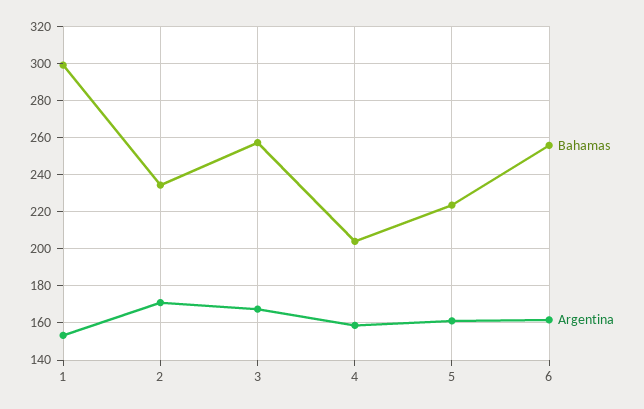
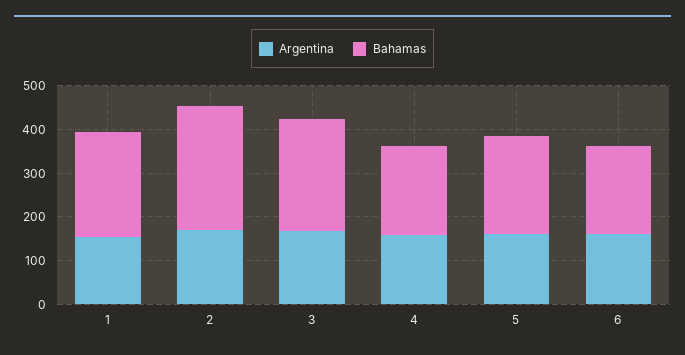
  {
    "Bahamas": {
-     "1": 300,
+     "1": 240,
-     "2": 235,
+     "2": 280,
      "3": 255,
      "4": 205,
      "5": 225,
-     "6": 255
+     "6": 200
    },
    "Argentina": {
      "1": 155,
      "2": 170,
      "3": 170,
      "4": 160,
      "5": 160,
      "6": 160
    }
  }

